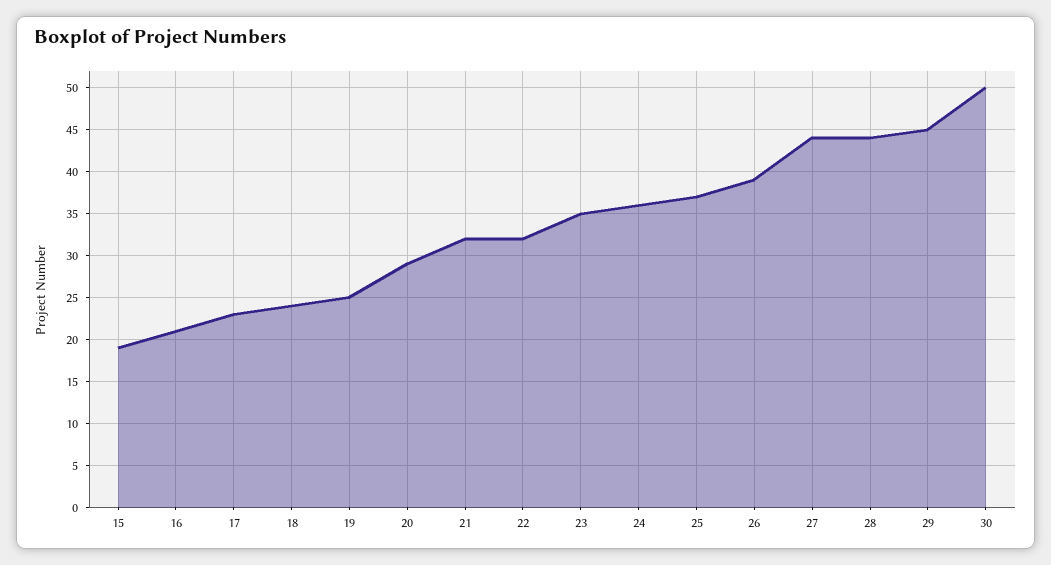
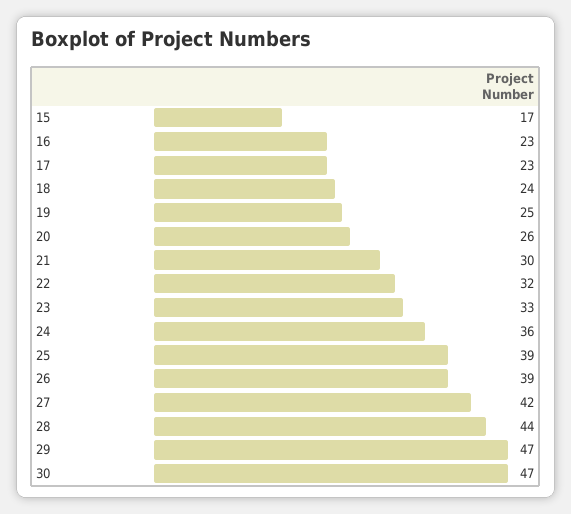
  {
-   "15": 19,
+   "15": 17,
-   "16": 21,
+   "16": 23,
    "17": 23,
    "18": 24,
    "19": 25,
-   "20": 29,
+   "20": 26,
-   "21": 32,
+   "21": 30,
    "22": 32,
-   "23": 35,
+   "23": 33,
    "24": 36,
-   "25": 37,
+   "25": 39,
    "26": 39,
-   "27": 44,
+   "27": 42,
    "28": 44,
-   "29": 45,
+   "29": 47,
-   "30": 50
+   "30": 47
  }

